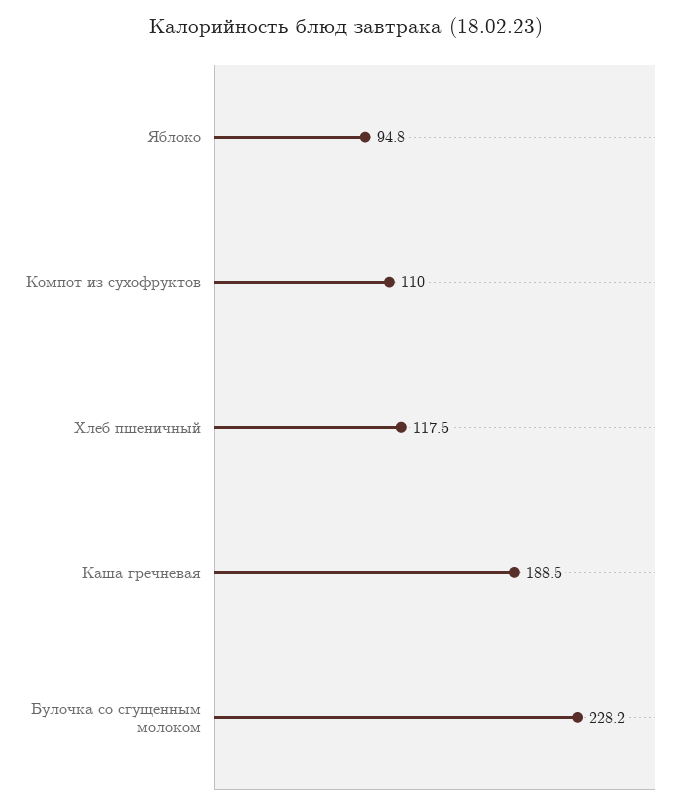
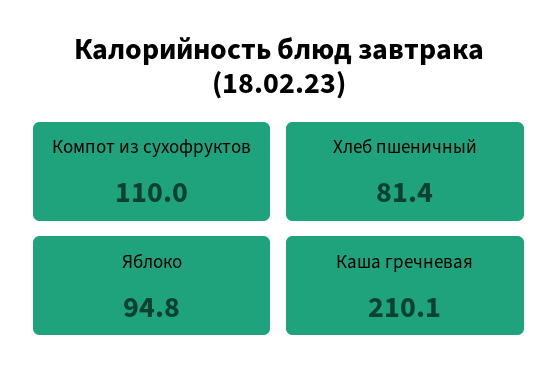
  {
    "Яблоко": 94.8,
    "Компот из сухофруктов": 110,
-   "Хлеб пшеничный": 117.5,
+   "Хлеб пшеничный": 81.4,
-   "Каша гречневая": 188.5,
+   "Каша гречневая": 210.1
-   "Булочка со сгущенным молоком": 228.2
  }

